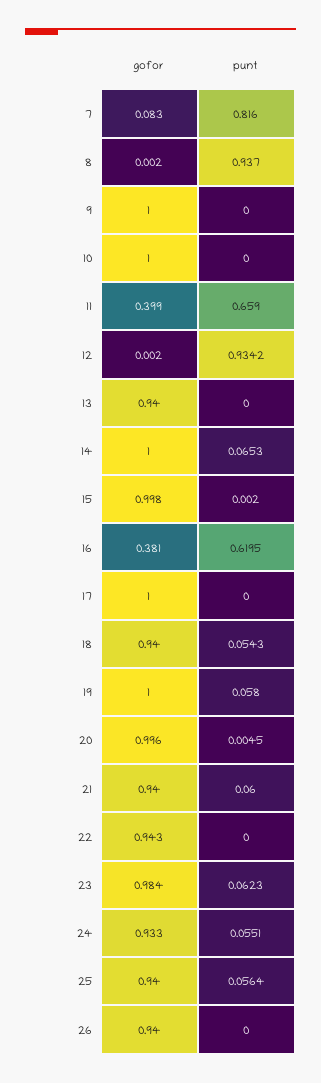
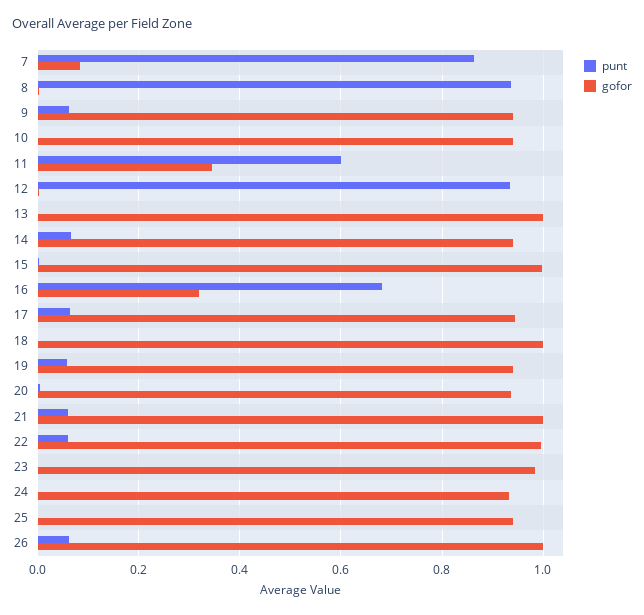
  {
    "gofor": {
      "7": 0.083,
      "8": 0.002,
-     "9": 1,
+     "9": 0.94,
-     "10": 1,
+     "10": 0.94,
-     "11": 0.399,
+     "11": 0.34,
      "12": 0.002,
-     "13": 0.94,
+     "13": 1,
-     "14": 1,
+     "14": 0.94,
      "15": 0.998,
-     "16": 0.381,
+     "16": 0.32,
-     "17": 1,
+     "17": 0.94,
-     "18": 0.94,
+     "18": 1,
-     "19": 1,
+     "19": 0.94,
-     "20": 0.996,
+     "20": 0.94,
-     "21": 0.94,
+     "21": 1,
-     "22": 0.943,
+     "22": 1,
      "23": 0.984,
      "24": 0.933,
      "25": 0.94,
-     "26": 0.94
+     "26": 1
    },
    "punt": {
-     "7": 0.816,
+     "7": 0.86,
      "8": 0.937,
-     "9": 0,
+     "9": 0.06,
      "10": 0,
-     "11": 0.659,
+     "11": 0.6,
      "12": 0.9342,
      "13": 0,
      "14": 0.0653,
      "15": 0.002,
-     "16": 0.6195,
+     "16": 0.68,
-     "17": 0,
+     "17": 0.06,
-     "18": 0.0543,
+     "18": 0,
      "19": 0.058,
      "20": 0.0045,
      "21": 0.06,
-     "22": 0,
+     "22": 0.06,
-     "23": 0.0623,
+     "23": 0,
-     "24": 0.0551,
+     "24": 0,
-     "25": 0.0564,
+     "25": 0,
-     "26": 0
+     "26": 0.06
    }
  }

